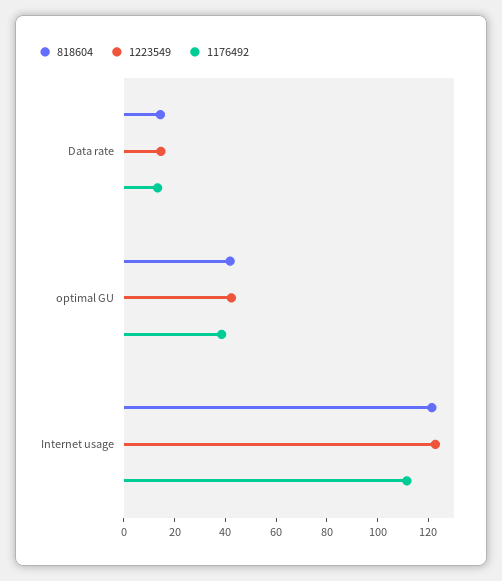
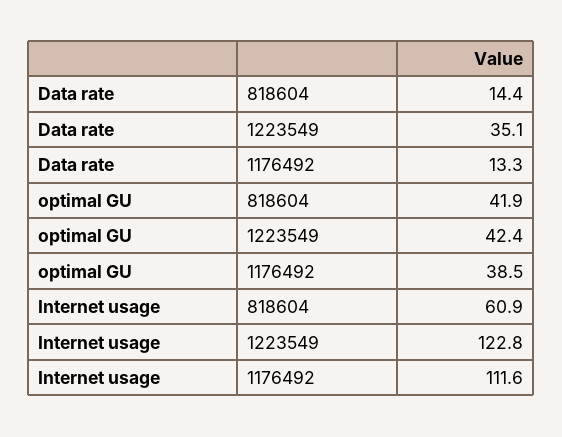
  {
    "818604": {
      "Data rate": 14.4,
      "optimal GU": 41.9,
-     "Internet usage": 120
+     "Internet usage": 60.9
    },
    "1223549": {
-     "Data rate": 15,
+     "Data rate": 35.1,
      "optimal GU": 42.4,
      "Internet usage": 122.8
    },
    "1176492": {
      "Data rate": 13.3,
      "optimal GU": 38.5,
      "Internet usage": 111.6
    }
  }

